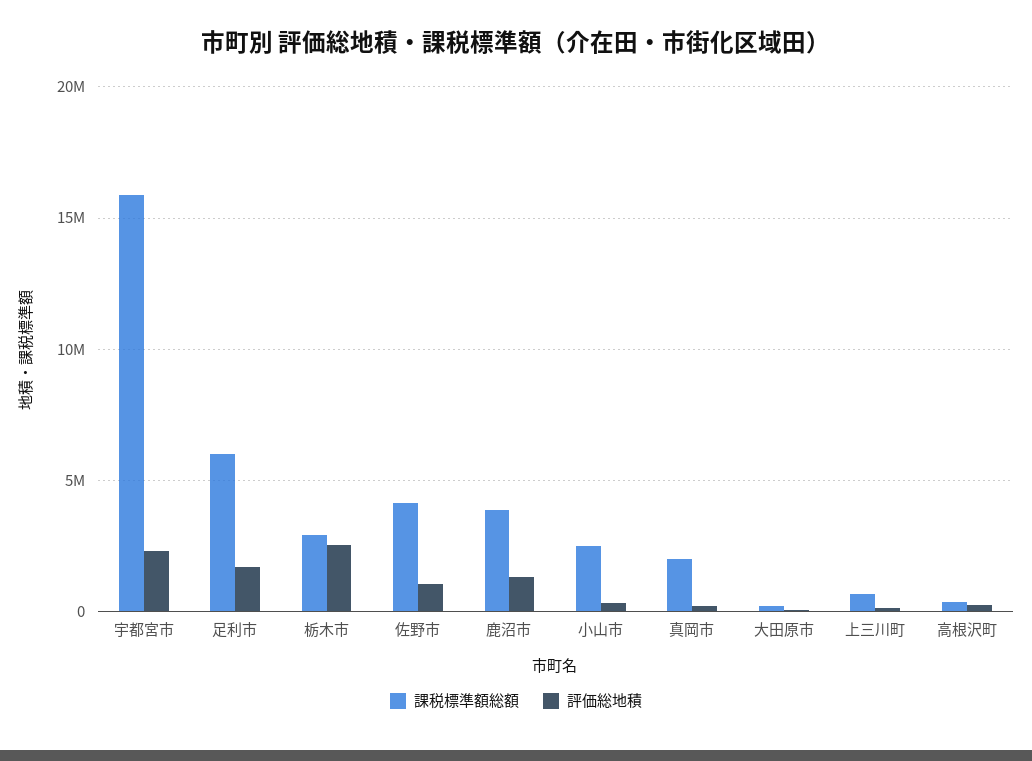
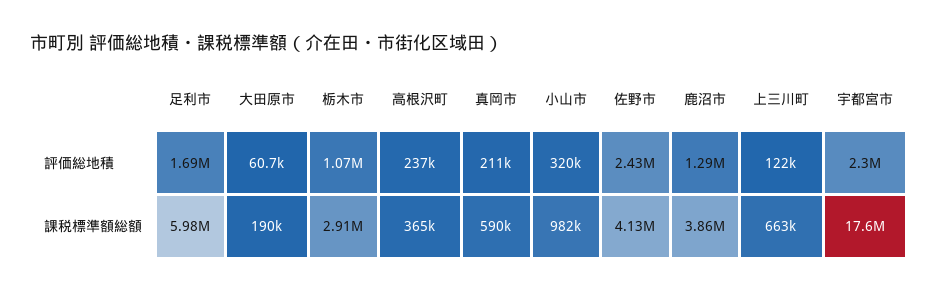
  {
    "課税標準額総額": {
-     "宇都宮市": 16000000,
+     "宇都宮市": 17600000,
      "足利市": 5980000,
      "栃木市": 2910000,
      "佐野市": 4130000,
      "鹿沼市": 3860000,
-     "小山市": 2500000,
+     "小山市": 982000,
-     "真岡市": 2000000,
+     "真岡市": 590000,
      "大田原市": 190000,
      "上三川町": 663000,
      "高根沢町": 365000
    },
    "評価総地積": {
      "宇都宮市": 2300000,
      "足利市": 1690000,
-     "栃木市": 2500000,
+     "栃木市": 1070000,
-     "佐野市": 1000000,
+     "佐野市": 2430000,
      "鹿沼市": 1290000,
      "小山市": 320000,
      "真岡市": 211000,
      "大田原市": 60700,
      "上三川町": 122000,
      "高根沢町": 237000
    }
  }

